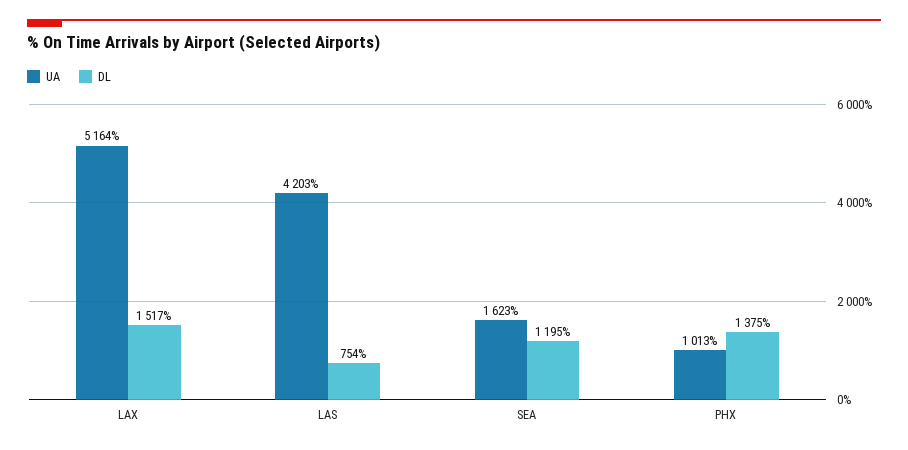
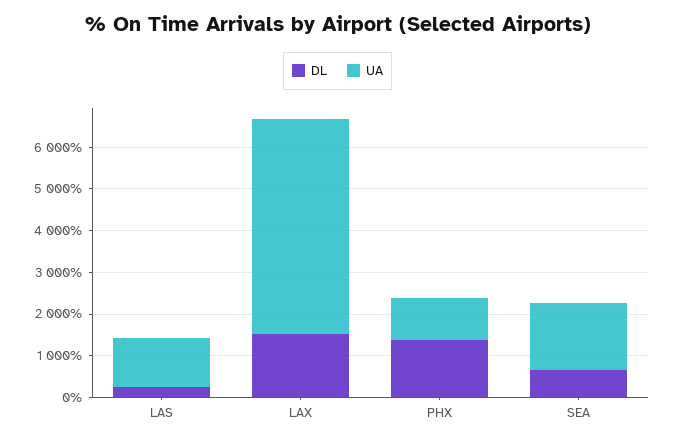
  {
    "UA": {
      "LAX": 5164,
-     "LAS": 4203,
+     "LAS": 1200,
      "SEA": 1623,
      "PHX": 1013
    },
    "DL": {
      "LAX": 1517,
-     "LAS": 754,
+     "LAS": 200,
-     "SEA": 1195,
+     "SEA": 600,
      "PHX": 1375
    }
  }

